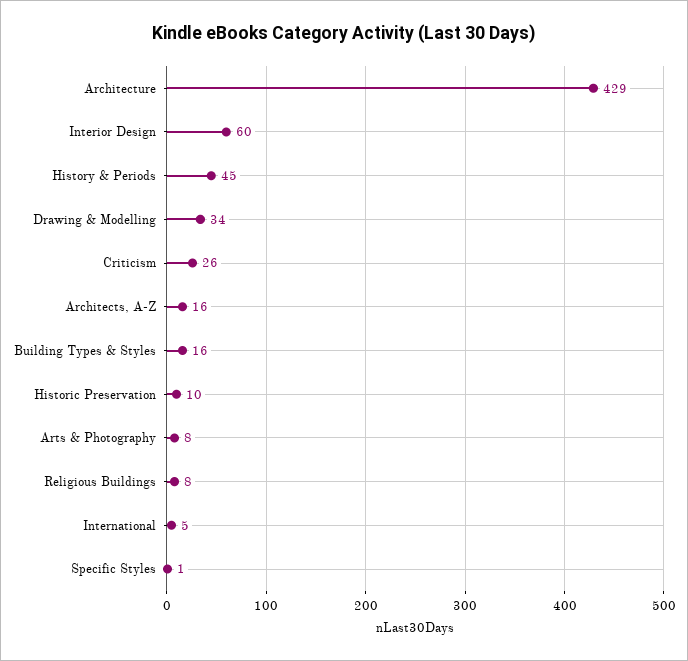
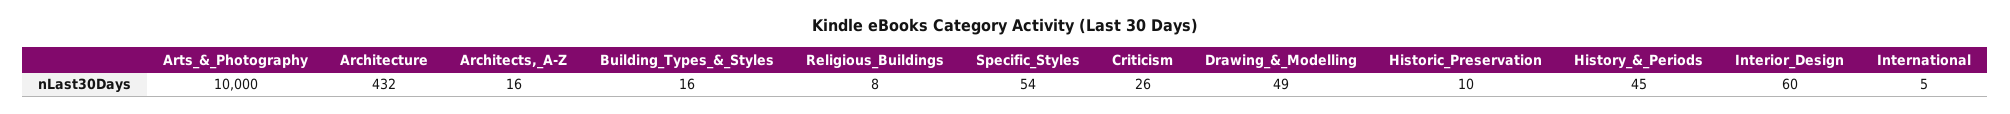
  {
-   "Architecture": 429,
+   "Architecture": 432,
    "Interior Design": 60,
    "History & Periods": 45,
-   "Drawing & Modelling": 34,
+   "Drawing & Modelling": 49,
    "Criticism": 26,
    "Architects, A-Z": 16,
    "Building Types & Styles": 16,
    "Historic Preservation": 10,
-   "Arts & Photography": 8,
+   "Arts & Photography": 10000,
    "Religious Buildings": 8,
    "International": 5,
-   "Specific Styles": 1
+   "Specific Styles": 54
  }

